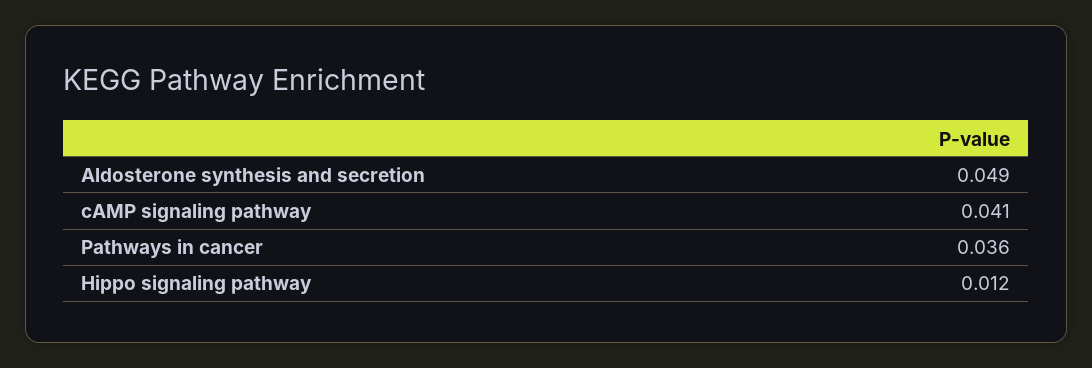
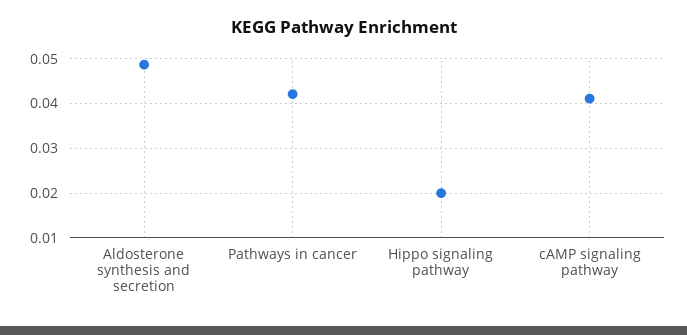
  {
    "Aldosterone synthesis and secretion": 0.049,
    "cAMP signaling pathway": 0.041,
-   "Pathways in cancer": 0.036,
+   "Pathways in cancer": 0.042,
-   "Hippo signaling pathway": 0.012
+   "Hippo signaling pathway": 0.02
  }

